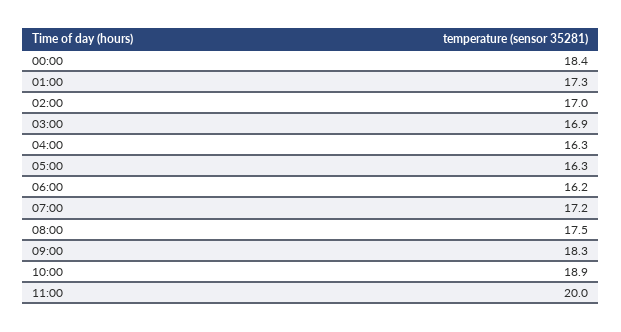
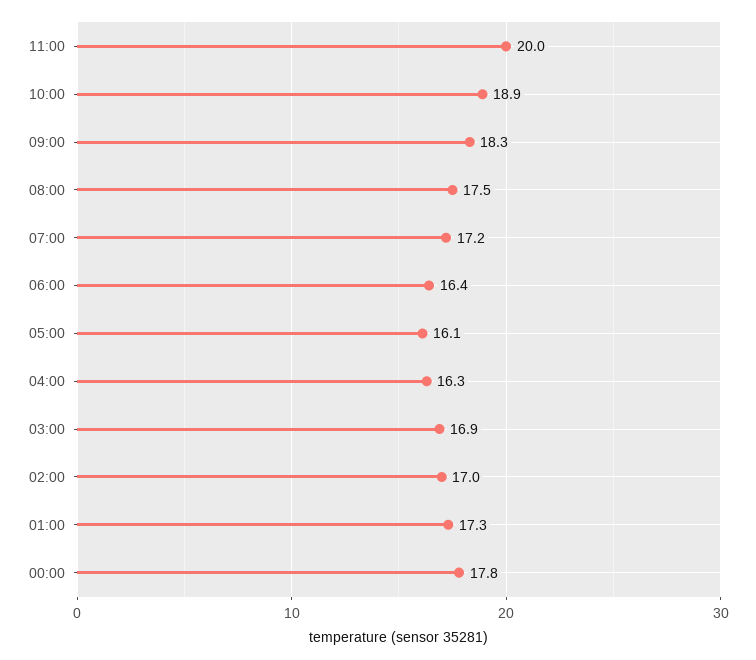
  {
-   "00:00": 18.4,
+   "00:00": 17.8,
    "01:00": 17.3,
    "02:00": 17,
    "03:00": 16.9,
    "04:00": 16.3,
-   "05:00": 16.3,
+   "05:00": 16.1,
-   "06:00": 16.2,
+   "06:00": 16.4,
    "07:00": 17.2,
    "08:00": 17.5,
    "09:00": 18.3,
    "10:00": 18.9,
    "11:00": 20
  }

